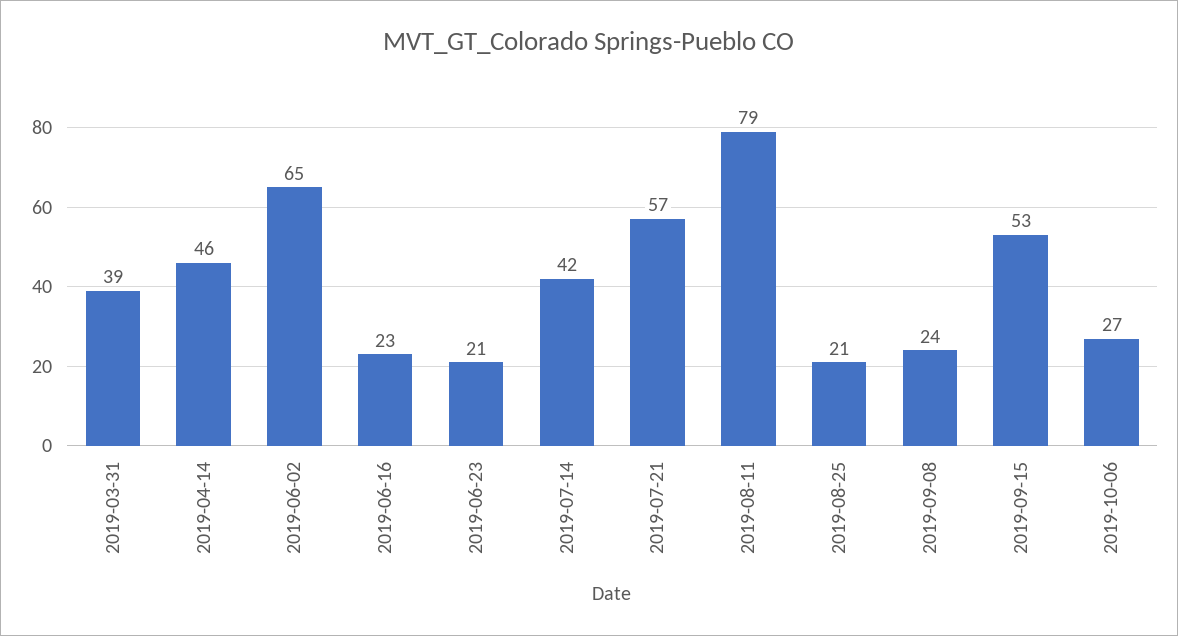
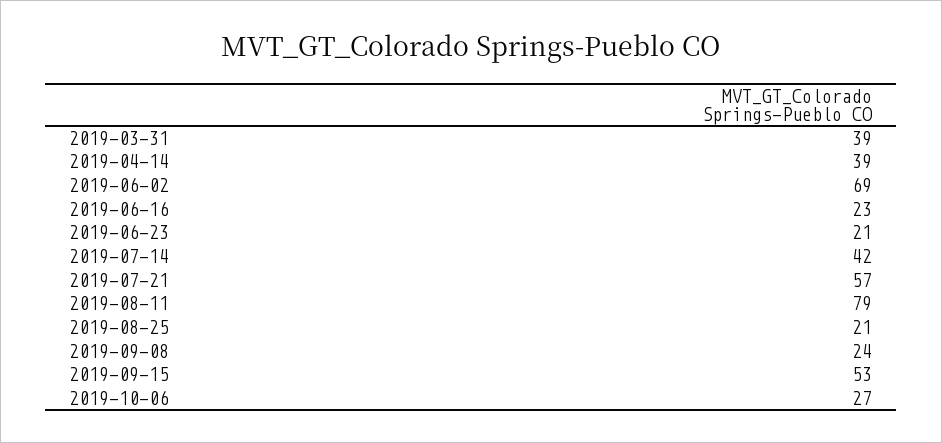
  {
    "2019-03-31": 39,
-   "2019-04-14": 46,
+   "2019-04-14": 39,
-   "2019-06-02": 65,
+   "2019-06-02": 69,
    "2019-06-16": 23,
    "2019-06-23": 21,
    "2019-07-14": 42,
    "2019-07-21": 57,
    "2019-08-11": 79,
    "2019-08-25": 21,
    "2019-09-08": 24,
    "2019-09-15": 53,
    "2019-10-06": 27
  }

